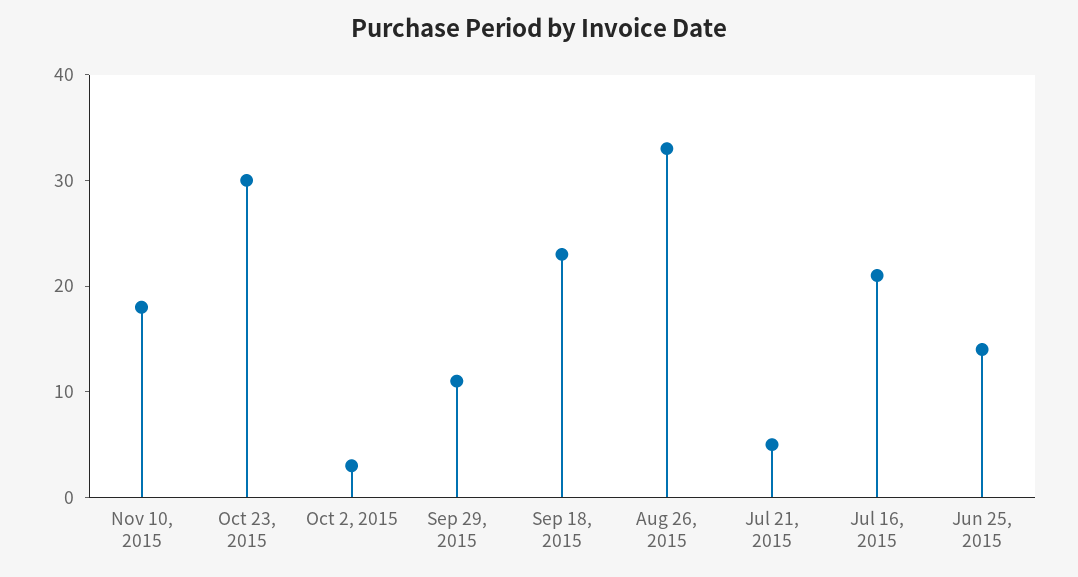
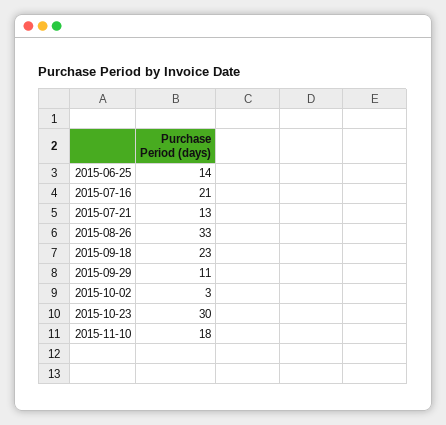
  {
    "Nov 10, 2015": 18,
    "Oct 23, 2015": 30,
    "Oct 2, 2015": 3,
    "Sep 29, 2015": 11,
    "Sep 18, 2015": 23,
    "Aug 26, 2015": 33,
-   "Jul 21, 2015": 5,
+   "Jul 21, 2015": 13,
    "Jul 16, 2015": 21,
    "Jun 25, 2015": 14
  }

